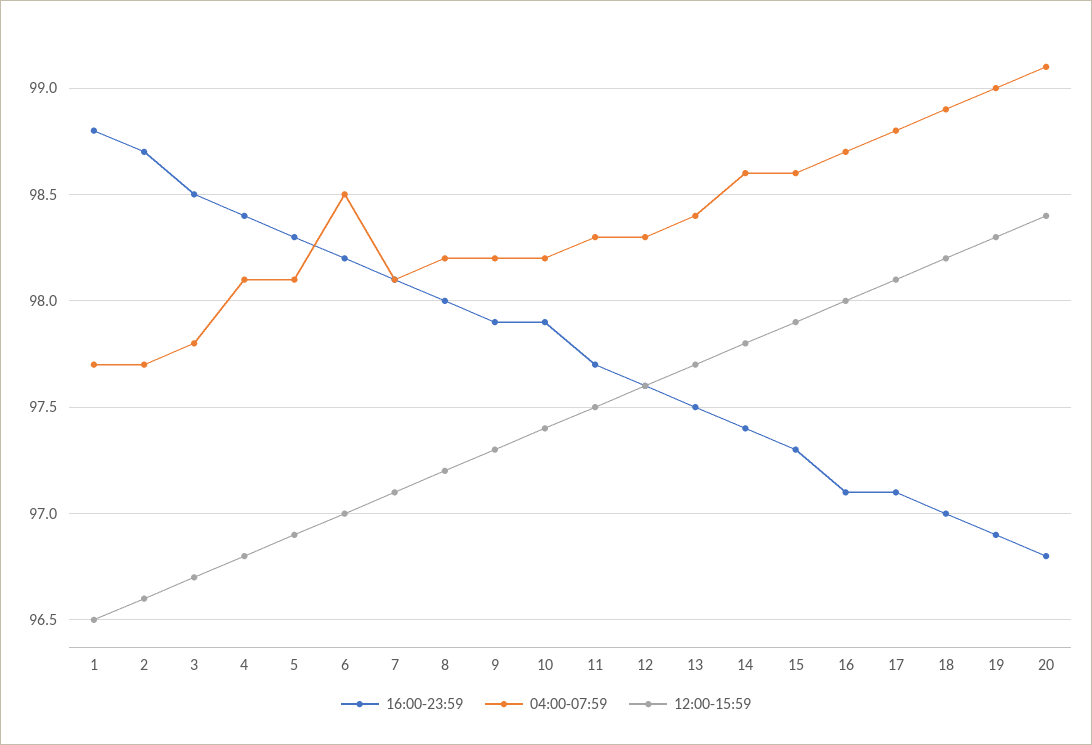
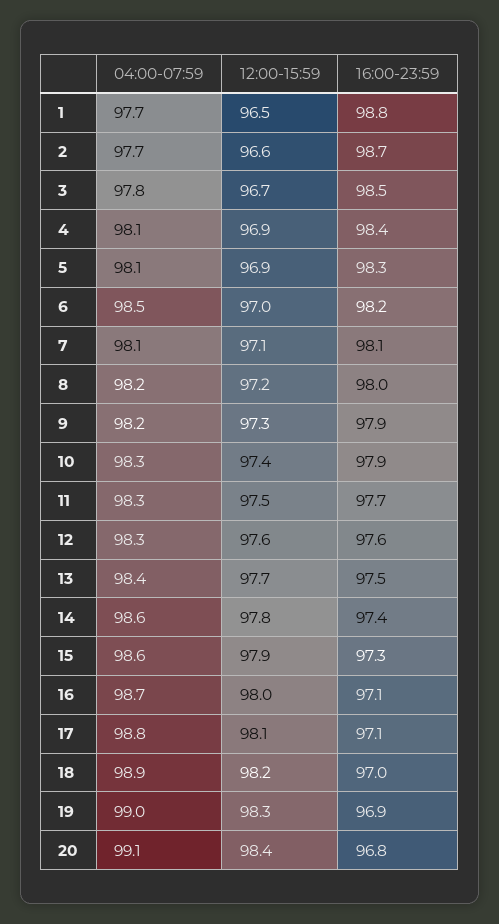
  {
    "16:00-23:59": {
      "1": 98.8,
      "2": 98.7,
      "3": 98.5,
      "4": 98.4,
      "5": 98.3,
      "6": 98.2,
      "7": 98.1,
      "8": 98,
      "9": 97.9,
      "10": 97.9,
      "11": 97.7,
      "12": 97.6,
      "13": 97.5,
      "14": 97.4,
      "15": 97.3,
      "16": 97.1,
      "17": 97.1,
      "18": 97,
      "19": 96.9,
      "20": 96.8
    },
    "04:00-07:59": {
      "1": 97.7,
      "2": 97.7,
      "3": 97.8,
      "4": 98.1,
      "5": 98.1,
      "6": 98.5,
      "7": 98.1,
      "8": 98.2,
      "9": 98.2,
-     "10": 98.2,
+     "10": 98.3,
      "11": 98.3,
      "12": 98.3,
      "13": 98.4,
      "14": 98.6,
      "15": 98.6,
      "16": 98.7,
      "17": 98.8,
      "18": 98.9,
      "19": 99,
      "20": 99.1
    },
    "12:00-15:59": {
      "1": 96.5,
      "2": 96.6,
      "3": 96.7,
-     "4": 96.8,
+     "4": 96.9,
      "5": 96.9,
      "6": 97,
      "7": 97.1,
      "8": 97.2,
      "9": 97.3,
      "10": 97.4,
      "11": 97.5,
      "12": 97.6,
      "13": 97.7,
      "14": 97.8,
      "15": 97.9,
      "16": 98,
      "17": 98.1,
      "18": 98.2,
      "19": 98.3,
      "20": 98.4
    }
  }

